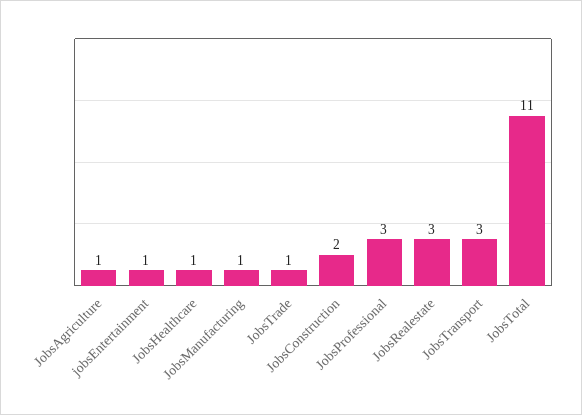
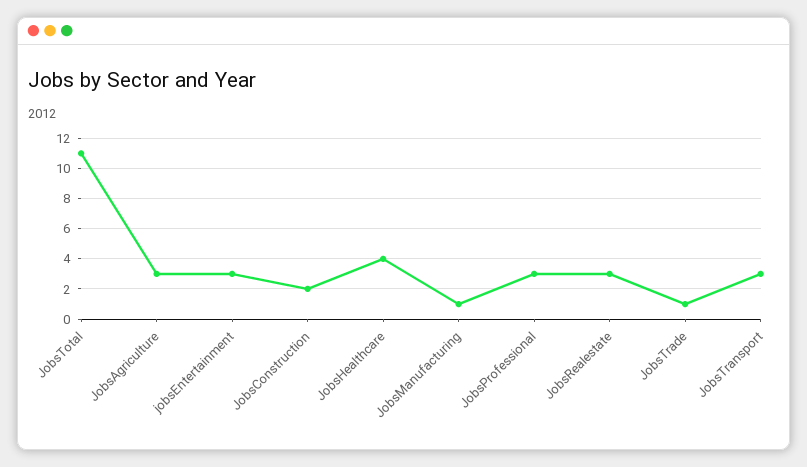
  {
-   "JobsAgriculture": 1,
+   "JobsAgriculture": 3,
-   "jobsEntertainment": 1,
+   "jobsEntertainment": 3,
-   "JobsHealthcare": 1,
+   "JobsHealthcare": 4,
    "JobsManufacturing": 1,
    "JobsTrade": 1,
    "JobsConstruction": 2,
    "JobsProfessional": 3,
    "JobsRealestate": 3,
    "JobsTransport": 3,
    "JobsTotal": 11
  }

